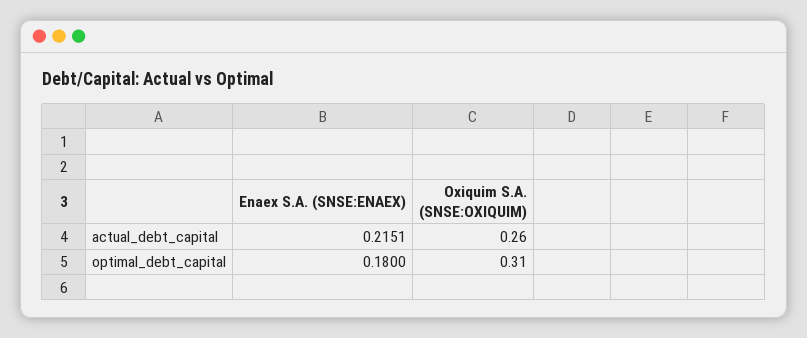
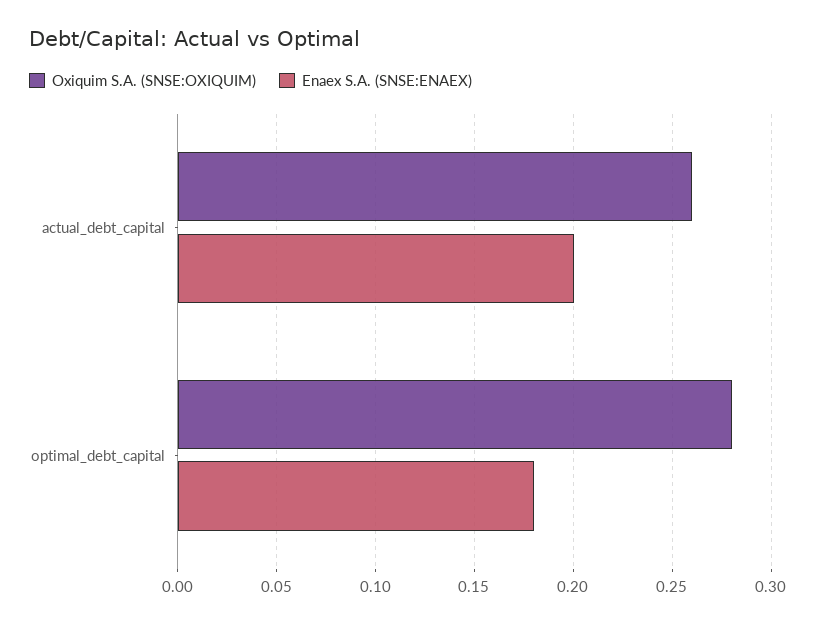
  {
    "Enaex S.A. (SNSE:ENAEX)": {
-     "actual_debt_capital": 0.2151,
+     "actual_debt_capital": 0.2,
      "optimal_debt_capital": 0.18
    },
    "Oxiquim S.A. (SNSE:OXIQUIM)": {
      "actual_debt_capital": 0.26,
-     "optimal_debt_capital": 0.31
+     "optimal_debt_capital": 0.28
    }
  }

